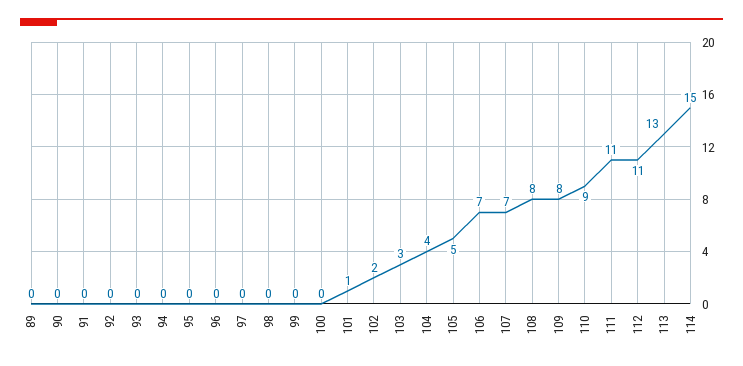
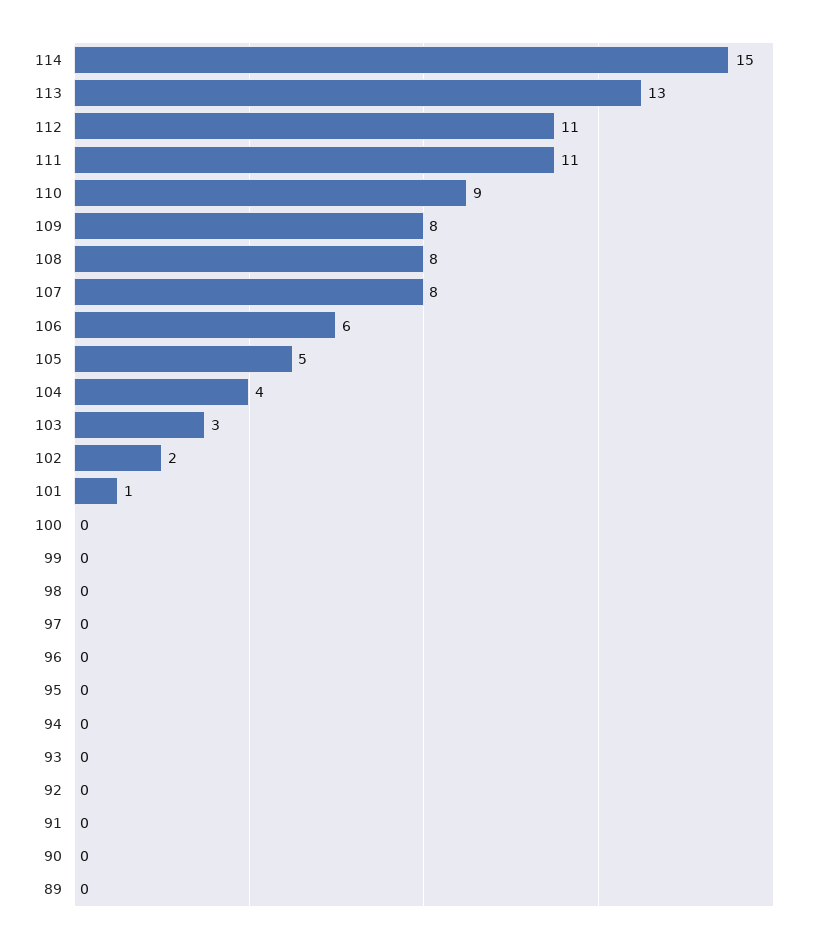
  {
    "89": 0,
    "90": 0,
    "91": 0,
    "92": 0,
    "93": 0,
    "94": 0,
    "95": 0,
    "96": 0,
    "97": 0,
    "98": 0,
    "99": 0,
    "100": 0,
    "101": 1,
    "102": 2,
    "103": 3,
    "104": 4,
    "105": 5,
-   "106": 7,
+   "106": 6,
-   "107": 7,
+   "107": 8,
    "108": 8,
    "109": 8,
    "110": 9,
    "111": 11,
    "112": 11,
    "113": 13,
    "114": 15
  }

